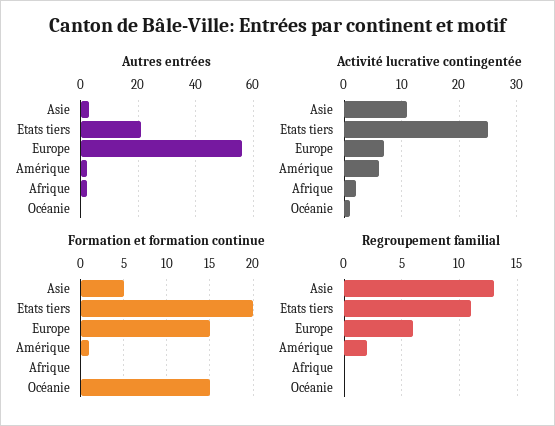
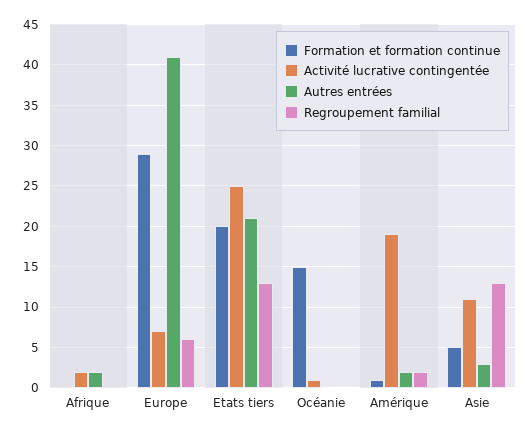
  {
    "Autres entrées": {
      "Asie": 3,
      "Etats tiers": 21,
-     "Europe": 55,
+     "Europe": 41,
      "Amérique": 2,
      "Afrique": 2,
      "Océanie": 0
    },
    "Activité lucrative contingentée": {
      "Asie": 11,
      "Etats tiers": 25,
      "Europe": 7,
-     "Amérique": 5,
+     "Amérique": 19,
      "Afrique": 2,
      "Océanie": 1
    },
    "Formation et formation continue": {
      "Asie": 5,
      "Etats tiers": 20,
-     "Europe": 15,
+     "Europe": 29,
      "Amérique": 1,
      "Afrique": 0,
      "Océanie": 15
    },
    "Regroupement familial": {
      "Asie": 13,
-     "Etats tiers": 11,
+     "Etats tiers": 13,
      "Europe": 6,
      "Amérique": 2,
      "Afrique": 0,
      "Océanie": 0
    }
  }

